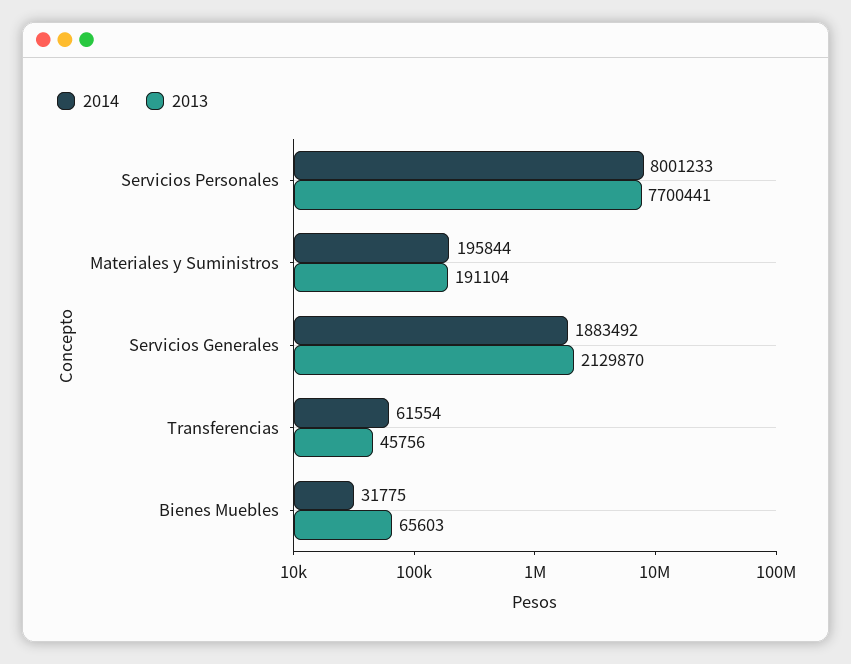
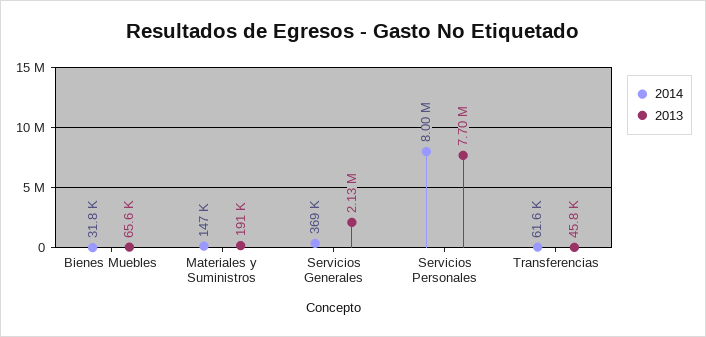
  {
    "2014": {
      "Servicios Personales": 8001233,
-     "Materiales y Suministros": 195844,
+     "Materiales y Suministros": 147000,
-     "Servicios Generales": 1883492,
+     "Servicios Generales": 369000,
      "Transferencias": 61554,
      "Bienes Muebles": 31775
    },
    "2013": {
      "Servicios Personales": 7700441,
      "Materiales y Suministros": 191104,
      "Servicios Generales": 2129870,
      "Transferencias": 45756,
      "Bienes Muebles": 65603
    }
  }

